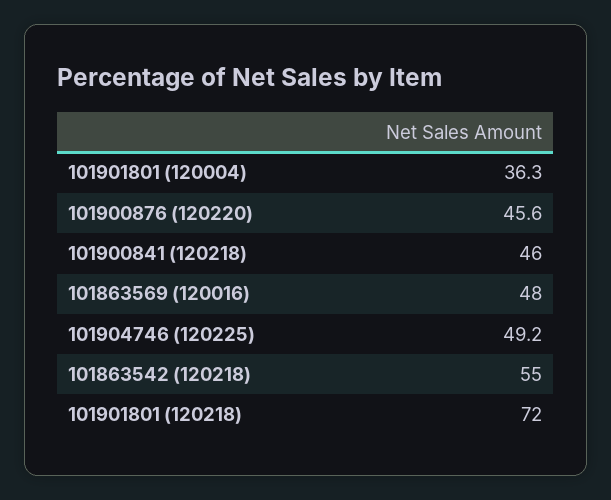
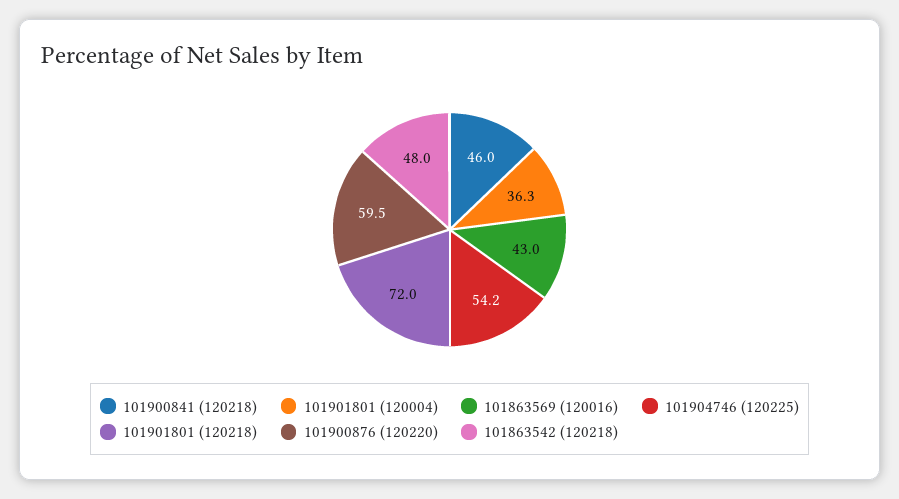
  {
    "101901801 (120004)": 36.3,
-   "101900876 (120220)": 45.6,
+   "101900876 (120220)": 59.5,
    "101900841 (120218)": 46,
-   "101863569 (120016)": 48,
+   "101863569 (120016)": 43,
-   "101904746 (120225)": 49.2,
+   "101904746 (120225)": 54.2,
-   "101863542 (120218)": 55,
+   "101863542 (120218)": 48,
    "101901801 (120218)": 72
  }

